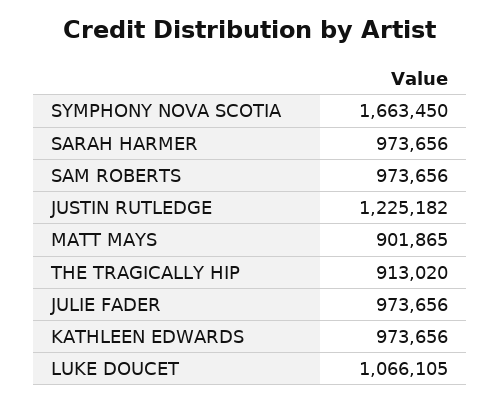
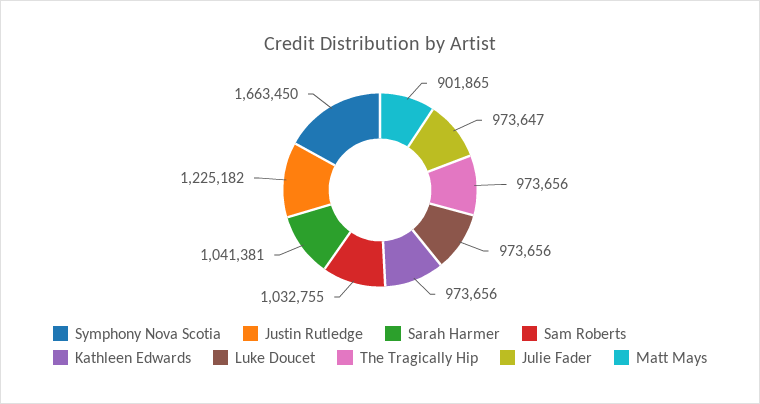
  {
    "SYMPHONY NOVA SCOTIA": 1663450,
-   "SARAH HARMER": 973656,
+   "SARAH HARMER": 1041381,
-   "SAM ROBERTS": 973656,
+   "SAM ROBERTS": 1032755,
    "JUSTIN RUTLEDGE": 1225182,
    "MATT MAYS": 901865,
-   "THE TRAGICALLY HIP": 913020,
+   "THE TRAGICALLY HIP": 973656,
-   "JULIE FADER": 973656,
+   "JULIE FADER": 973647,
    "KATHLEEN EDWARDS": 973656,
-   "LUKE DOUCET": 1066105
+   "LUKE DOUCET": 973656
  }

